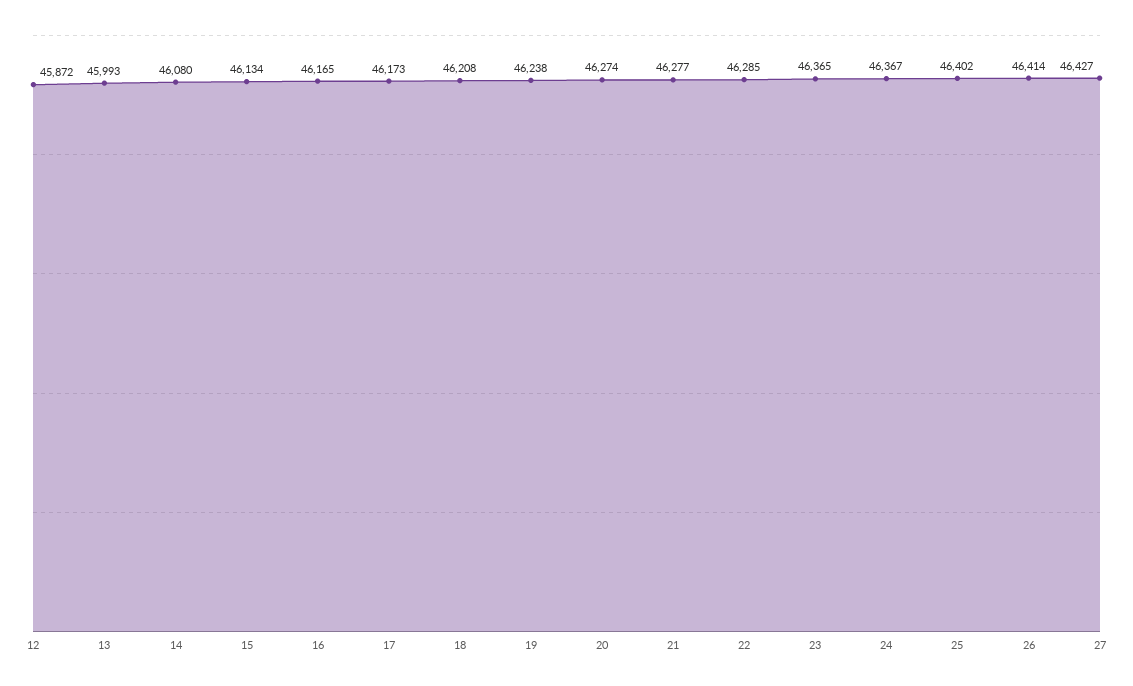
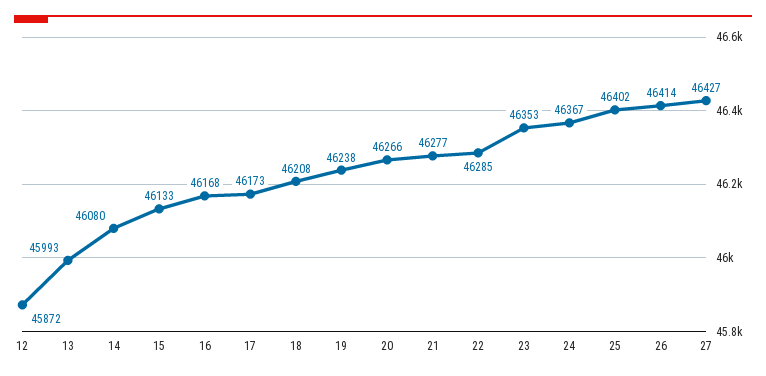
  {
    "12": 45872,
    "13": 45993,
    "14": 46080,
-   "15": 46134,
+   "15": 46133,
-   "16": 46165,
+   "16": 46168,
    "17": 46173,
    "18": 46208,
    "19": 46238,
-   "20": 46274,
+   "20": 46266,
    "21": 46277,
    "22": 46285,
-   "23": 46365,
+   "23": 46353,
    "24": 46367,
    "25": 46402,
    "26": 46414,
    "27": 46427
  }

